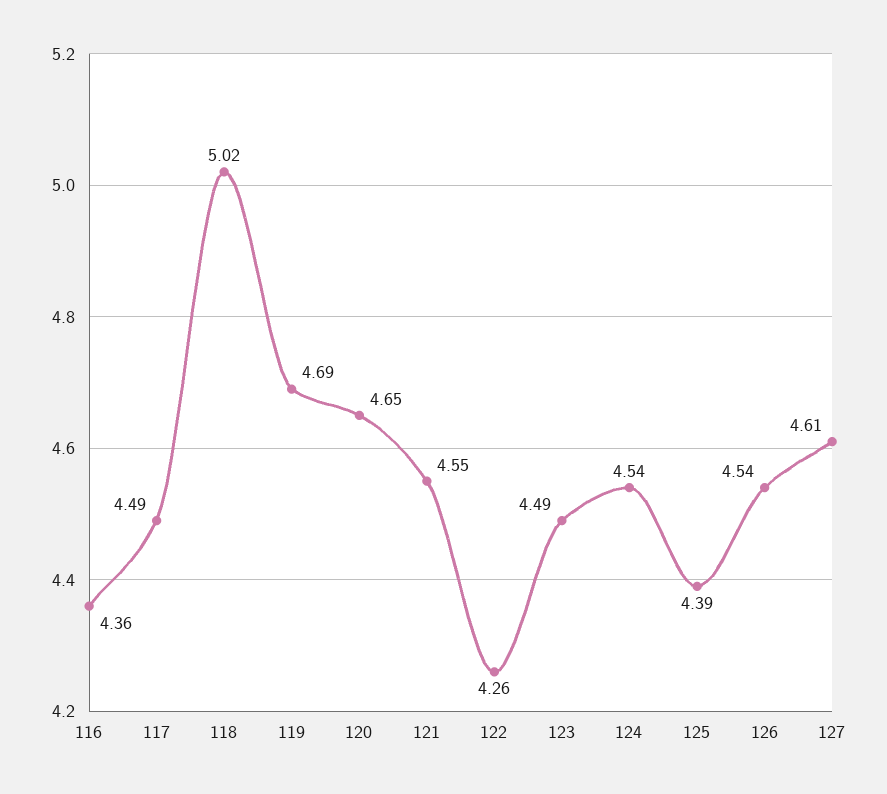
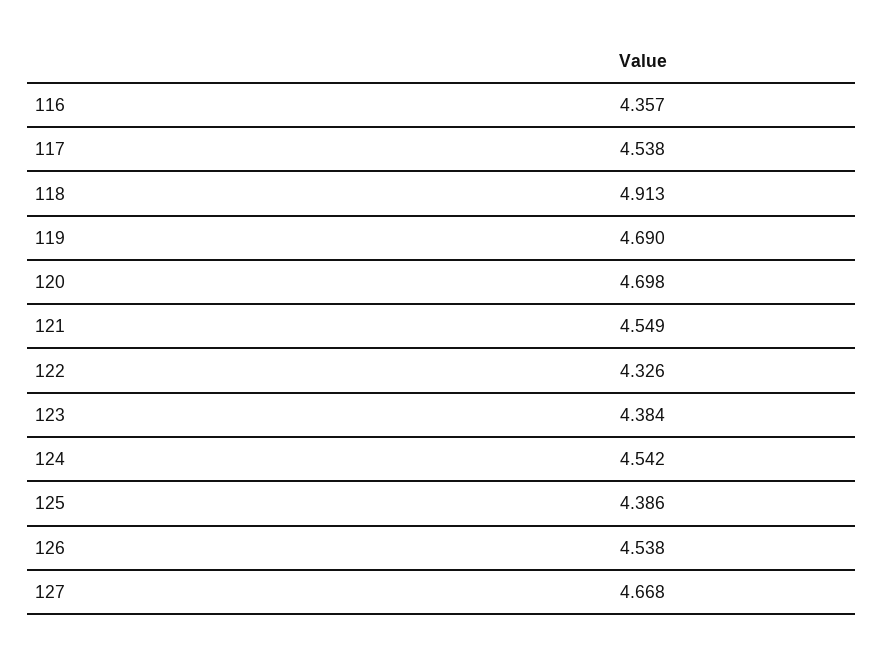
  {
    "116": 4.357,
-   "117": 4.49,
+   "117": 4.538,
-   "118": 5.02,
+   "118": 4.913,
    "119": 4.69,
-   "120": 4.65,
+   "120": 4.698,
    "121": 4.549,
-   "122": 4.26,
+   "122": 4.326,
-   "123": 4.49,
+   "123": 4.384,
    "124": 4.542,
    "125": 4.386,
    "126": 4.538,
-   "127": 4.61
+   "127": 4.668
  }

